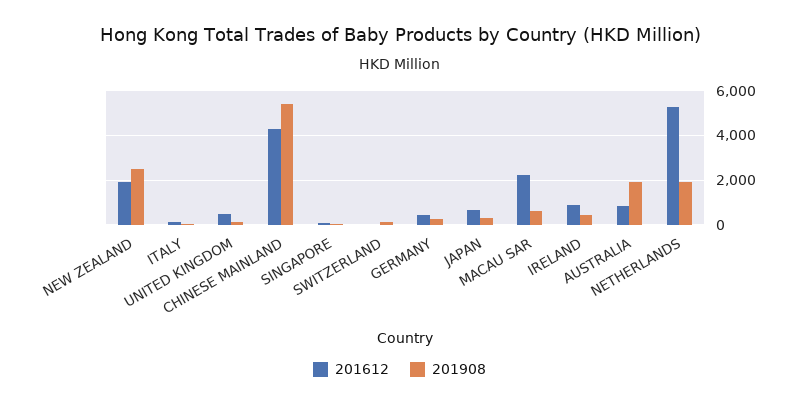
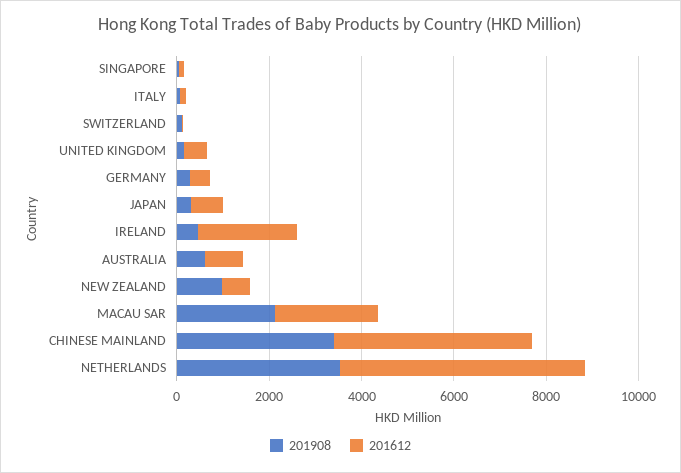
  {
    "201612": {
-     "NEW ZEALAND": 2000,
+     "NEW ZEALAND": 500,
      "ITALY": 0,
      "UNITED KINGDOM": 500,
      "CHINESE MAINLAND": 4500,
      "SINGAPORE": 0,
      "SWITZERLAND": 0,
      "GERMANY": 500,
      "JAPAN": 500,
      "MACAU SAR": 2000,
-     "IRELAND": 1000,
+     "IRELAND": 2000,
      "AUSTRALIA": 1000,
      "NETHERLANDS": 5500
    },
    "201908": {
-     "NEW ZEALAND": 2500,
+     "NEW ZEALAND": 1000,
      "ITALY": 0,
      "UNITED KINGDOM": 0,
-     "CHINESE MAINLAND": 5500,
+     "CHINESE MAINLAND": 3500,
      "SINGAPORE": 0,
      "SWITZERLAND": 0,
      "GERMANY": 500,
      "JAPAN": 500,
-     "MACAU SAR": 500,
+     "MACAU SAR": 2000,
      "IRELAND": 500,
-     "AUSTRALIA": 2000,
+     "AUSTRALIA": 500,
-     "NETHERLANDS": 2000
+     "NETHERLANDS": 3500
    }
  }

